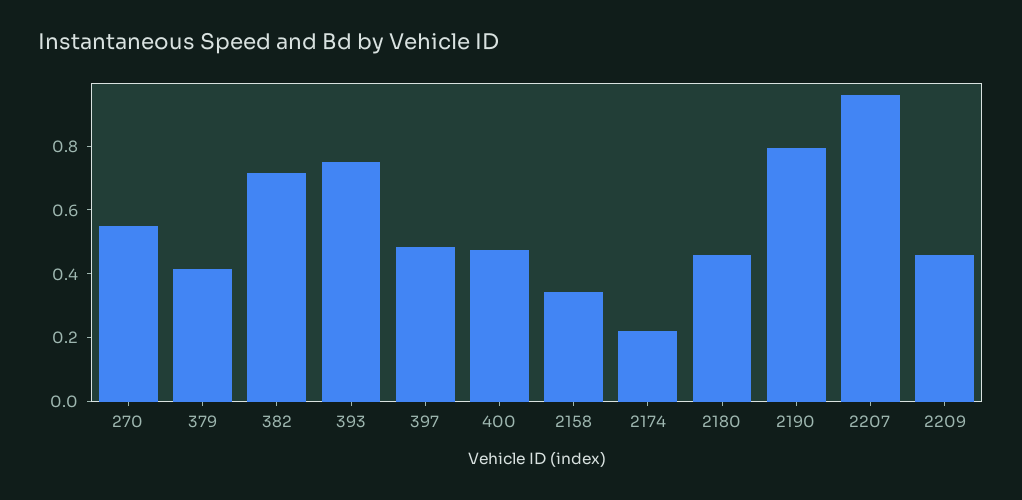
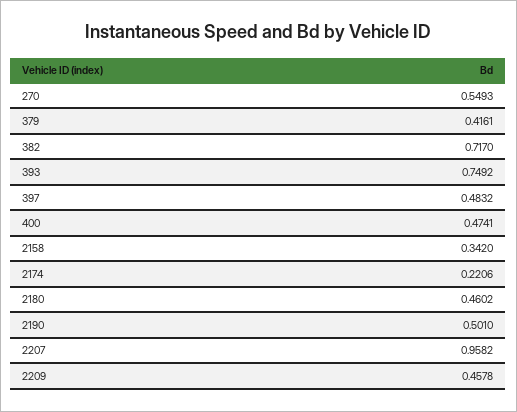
  {
    "270": 0.5493,
    "379": 0.4161,
    "382": 0.717,
    "393": 0.7492,
    "397": 0.4832,
    "400": 0.4741,
    "2158": 0.342,
    "2174": 0.2206,
    "2180": 0.4602,
-   "2190": 0.8,
+   "2190": 0.501,
    "2207": 0.9582,
    "2209": 0.4578
  }

